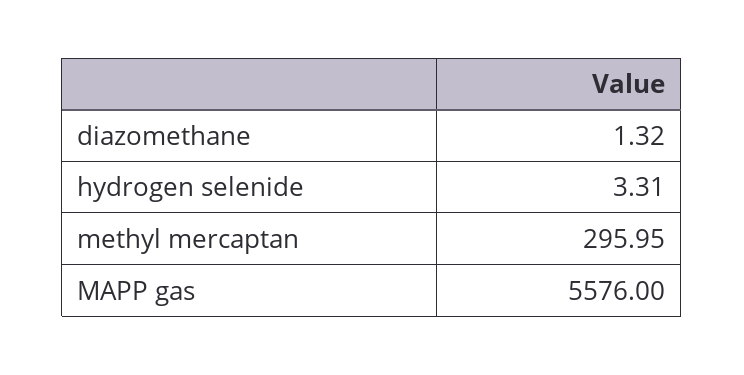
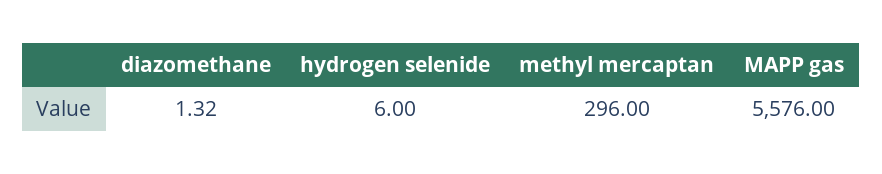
  {
    "diazomethane": 1.32,
-   "hydrogen selenide": 3.31,
+   "hydrogen selenide": 6,
-   "methyl mercaptan": 295.95,
+   "methyl mercaptan": 296,
    "MAPP gas": 5576
  }

